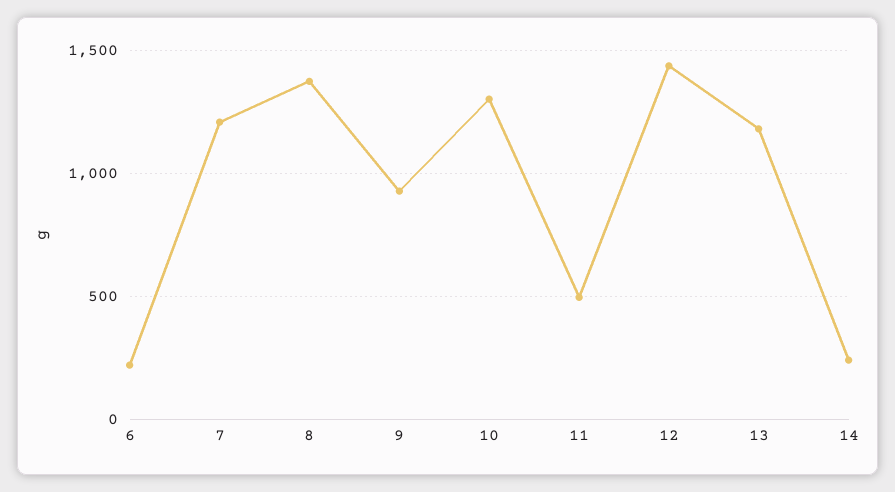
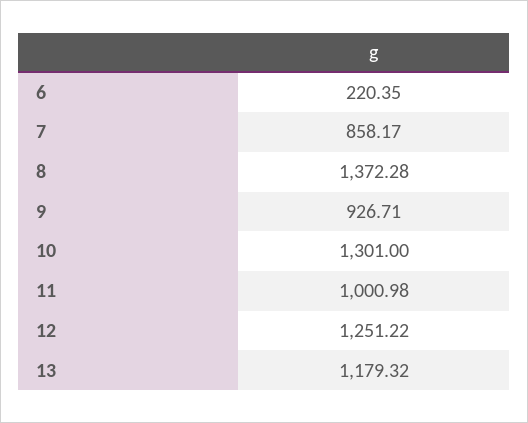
  {
    "6": 220.35,
-   "7": 1200,
+   "7": 858.17,
    "8": 1372.28,
    "9": 926.71,
    "10": 1301,
-   "11": 500,
+   "11": 1000.98,
-   "12": 1450,
+   "12": 1251.22,
-   "13": 1179.32,
+   "13": 1179.32
-   "14": 250
  }

